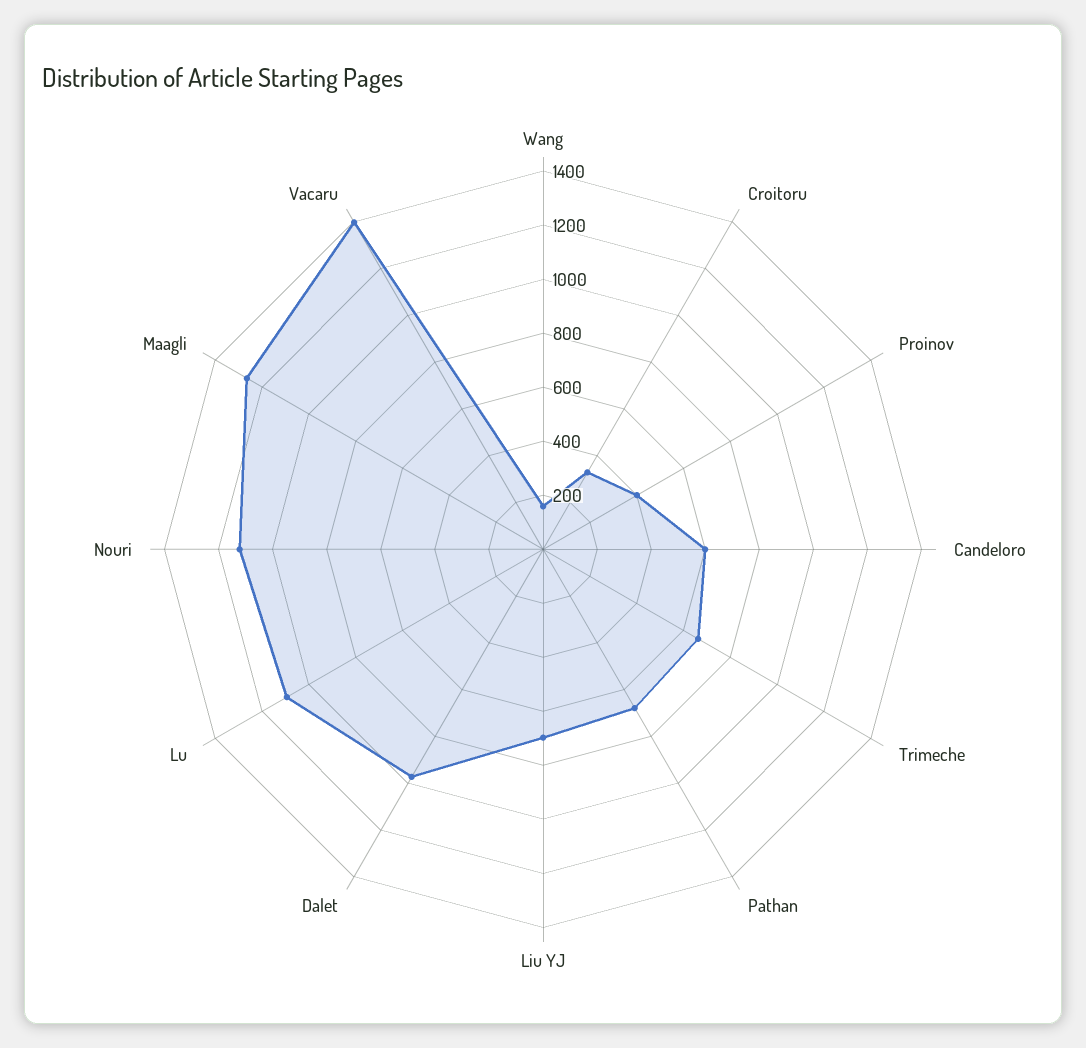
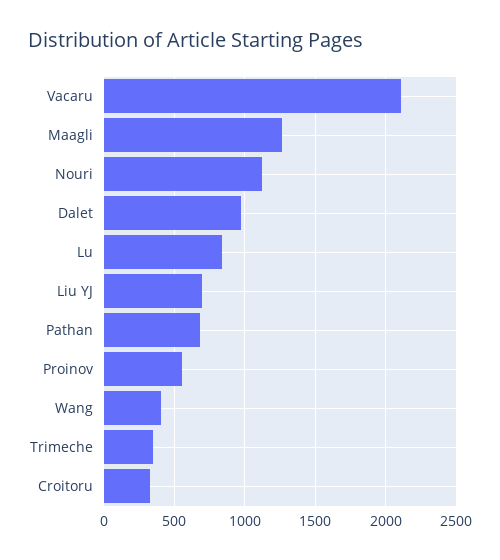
  {
-   "Wang": 150,
+   "Wang": 400,
    "Croitoru": 350,
-   "Proinov": 400,
+   "Proinov": 550,
-   "Candeloro": 600,
-   "Trimeche": 650,
+   "Trimeche": 350,
    "Pathan": 700,
    "Liu YJ": 700,
    "Dalet": 950,
-   "Lu": 1100,
+   "Lu": 850,
    "Nouri": 1100,
    "Maagli": 1250,
-   "Vacaru": 1400
+   "Vacaru": 2100
  }

